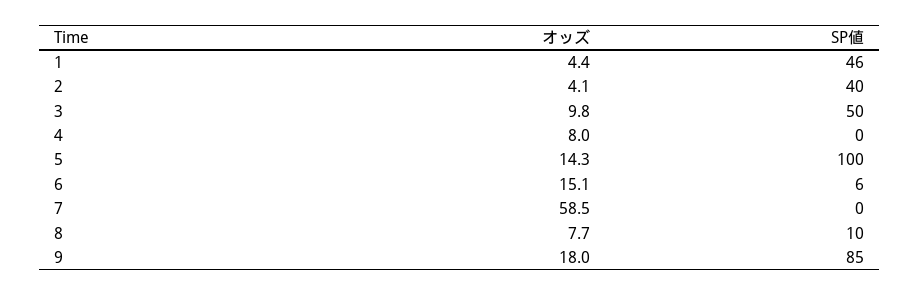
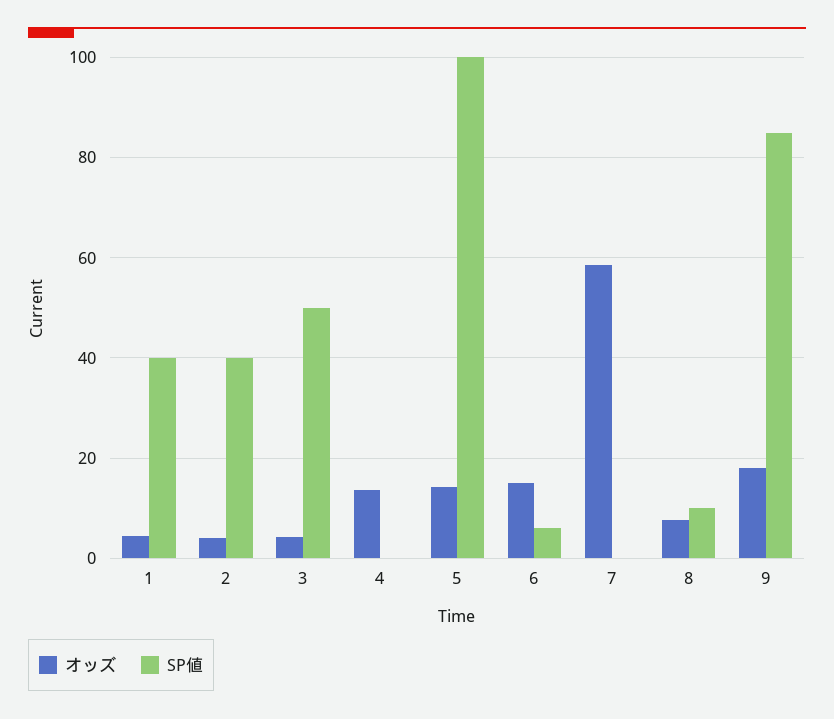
  {
    "オッズ": {
      "1": 4.4,
      "2": 4.1,
-     "3": 9.8,
+     "3": 4,
-     "4": 8,
+     "4": 14,
      "5": 14.3,
      "6": 15.1,
      "7": 58.5,
      "8": 7.7,
      "9": 18
    },
    "SP値": {
-     "1": 46,
+     "1": 40,
      "2": 40,
      "3": 50,
      "4": 0,
      "5": 100,
      "6": 6,
      "7": 0,
      "8": 10,
      "9": 85
    }
  }

